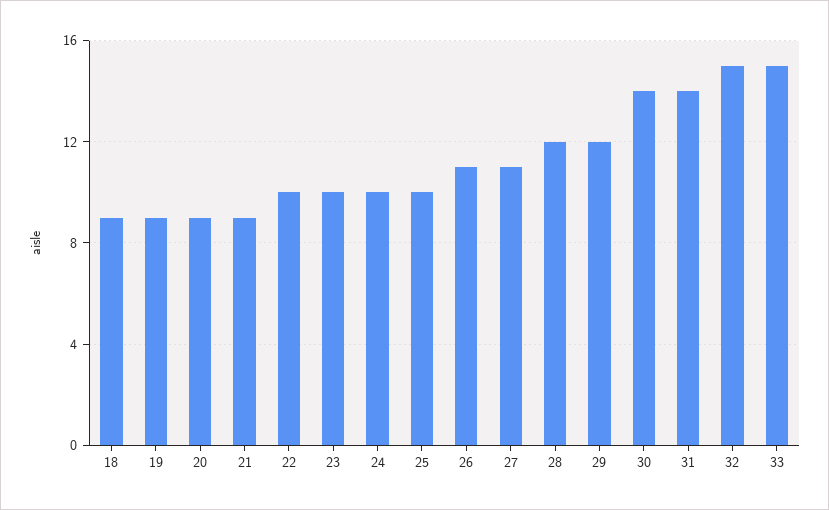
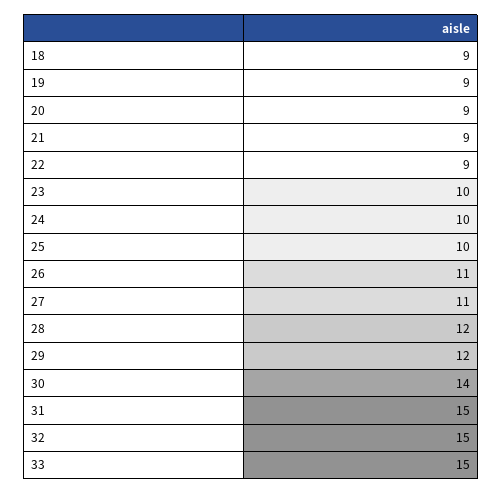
  {
    "18": 9,
    "19": 9,
    "20": 9,
    "21": 9,
-   "22": 10,
+   "22": 9,
    "23": 10,
    "24": 10,
    "25": 10,
    "26": 11,
    "27": 11,
    "28": 12,
    "29": 12,
    "30": 14,
-   "31": 14,
+   "31": 15,
    "32": 15,
    "33": 15
  }

